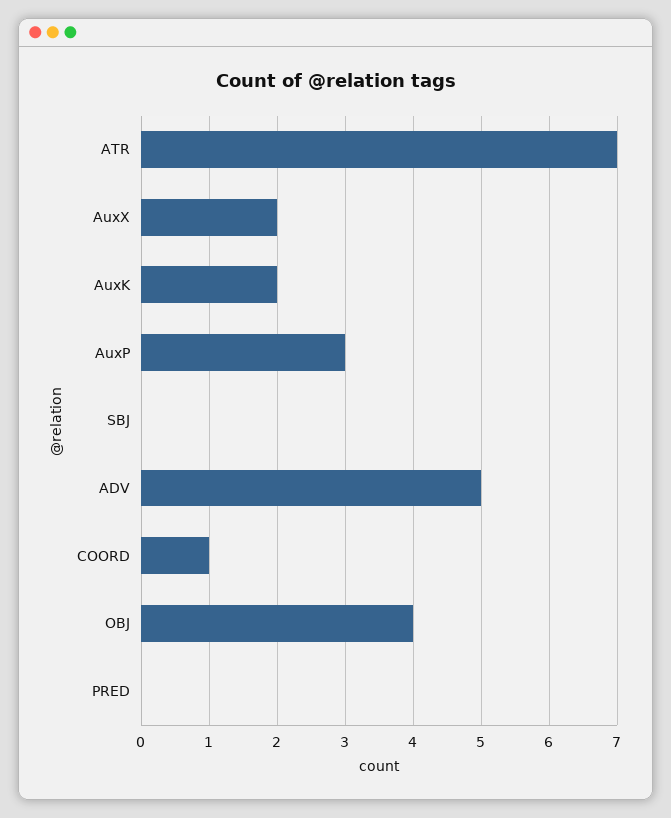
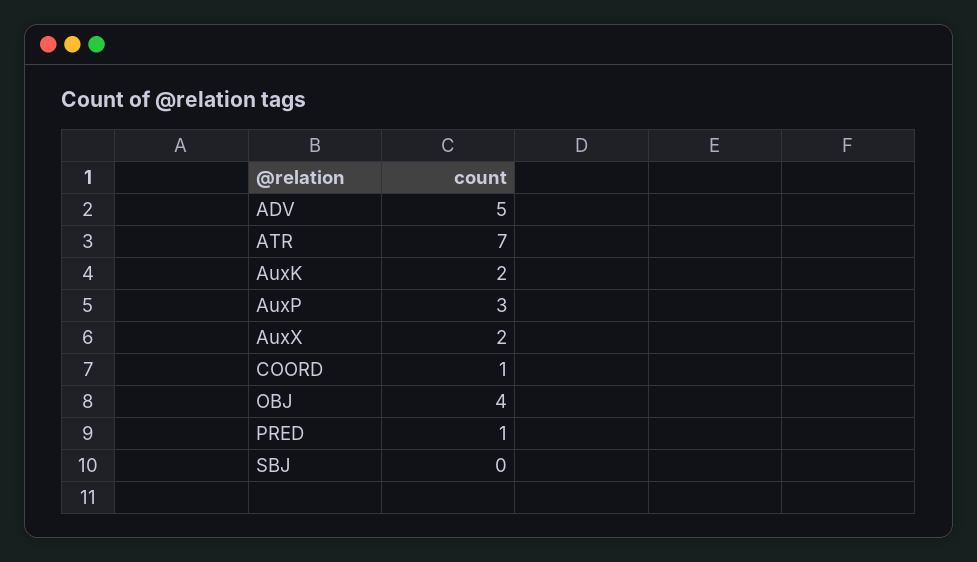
  {
    "ATR": 7,
    "AuxX": 2,
    "AuxK": 2,
    "AuxP": 3,
    "SBJ": 0,
    "ADV": 5,
    "COORD": 1,
    "OBJ": 4,
-   "PRED": 0
+   "PRED": 1
  }

